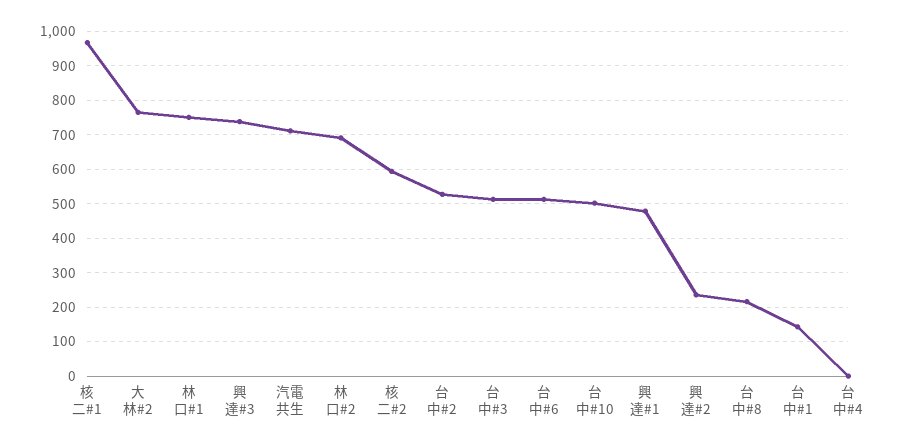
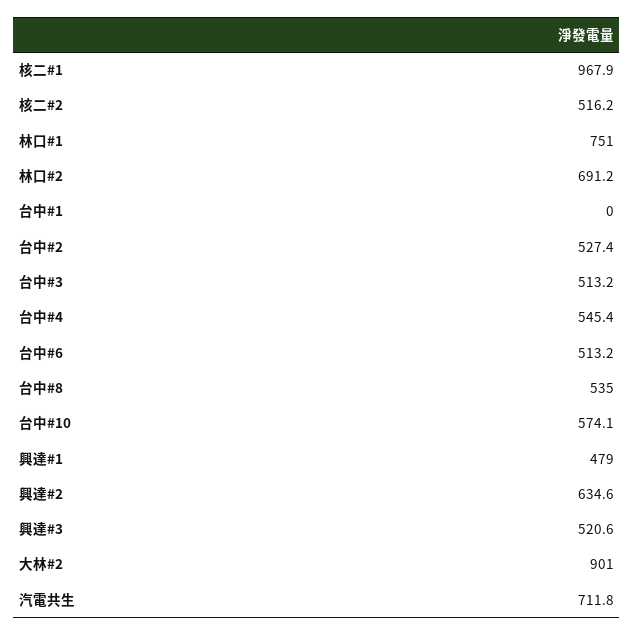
  {
    "核二#1": 967.9,
-   "大林#2": 760,
+   "大林#2": 901,
    "林口#1": 751,
-   "興達#3": 740,
+   "興達#3": 520.6,
    "汽電共生": 711.8,
    "林口#2": 691.2,
-   "核二#2": 600,
+   "核二#2": 516.2,
    "台中#2": 527.4,
    "台中#3": 513.2,
    "台中#6": 513.2,
-   "台中#10": 500,
+   "台中#10": 574.1,
    "興達#1": 479,
-   "興達#2": 240,
+   "興達#2": 634.6,
-   "台中#8": 220,
+   "台中#8": 535,
-   "台中#1": 140,
+   "台中#1": 0,
-   "台中#4": 0
+   "台中#4": 545.4
  }

